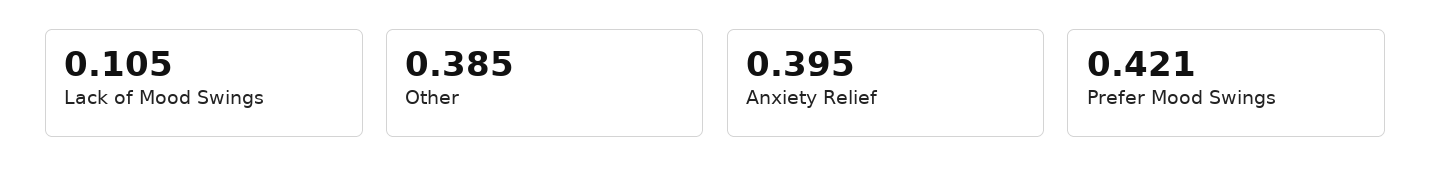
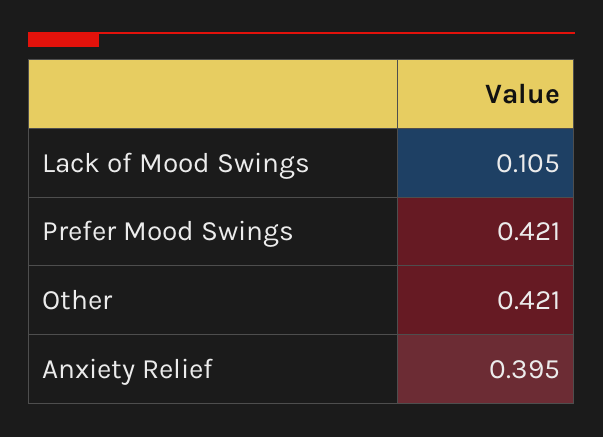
  {
    "Lack of Mood Swings": 0.105,
-   "Other": 0.385,
+   "Other": 0.421,
    "Anxiety Relief": 0.395,
    "Prefer Mood Swings": 0.421
  }

